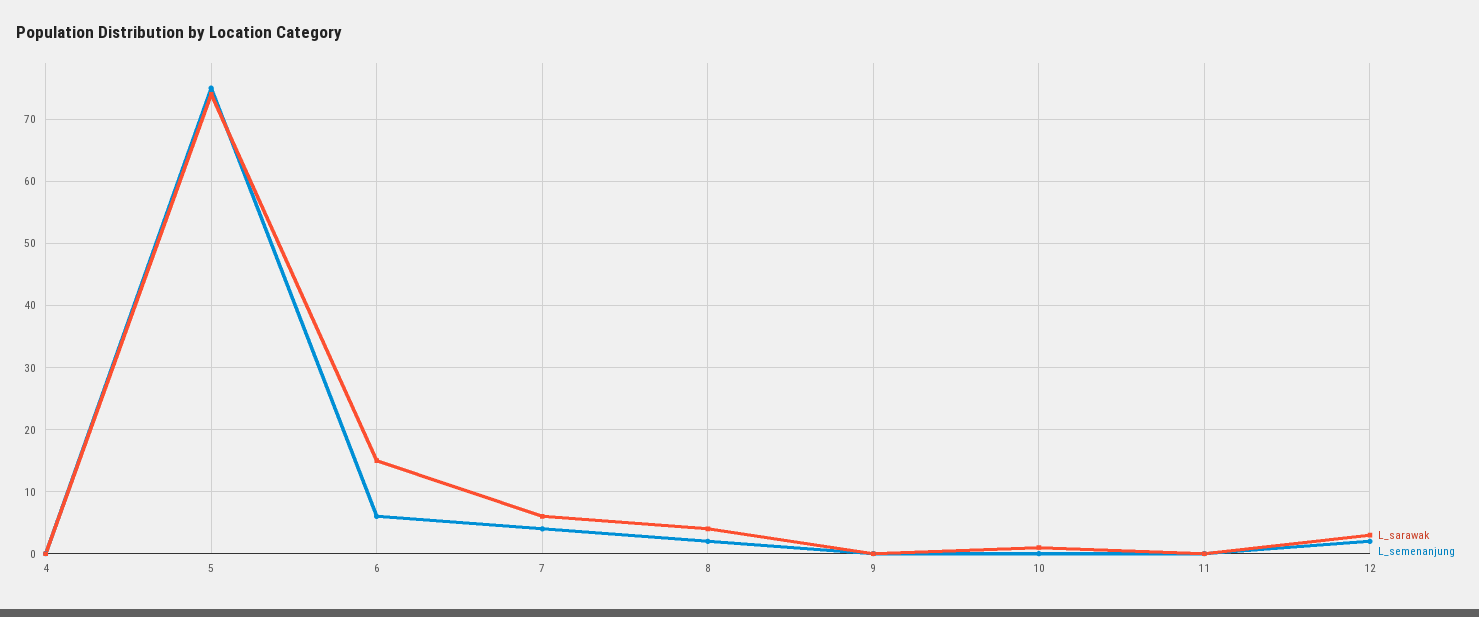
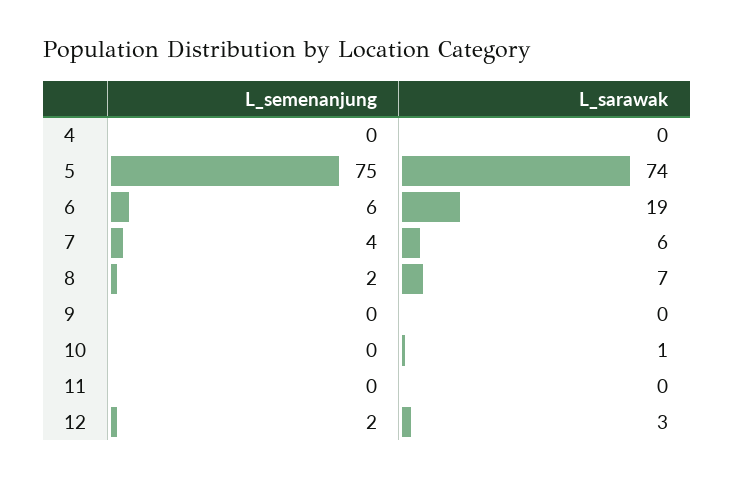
  {
    "L_sarawak": {
      "4": 0,
      "5": 74,
-     "6": 15,
+     "6": 19,
      "7": 6,
-     "8": 4,
+     "8": 7,
      "9": 0,
      "10": 1,
      "11": 0,
      "12": 3
    },
    "L_semenanjung": {
      "4": 0,
      "5": 75,
      "6": 6,
      "7": 4,
      "8": 2,
      "9": 0,
      "10": 0,
      "11": 0,
      "12": 2
    }
  }

